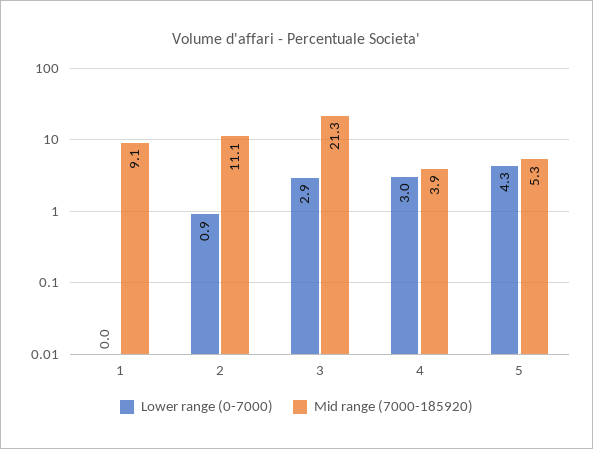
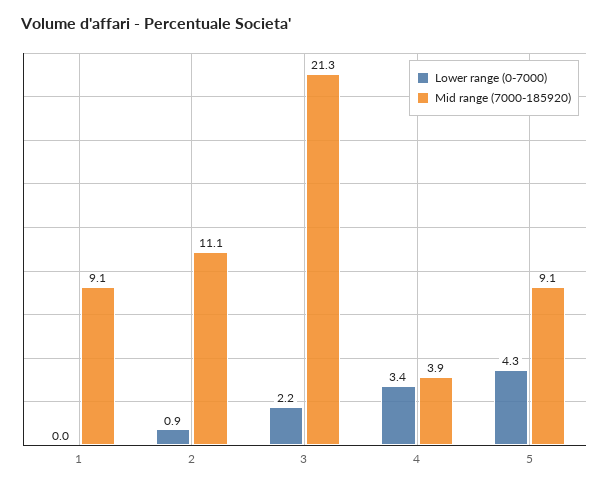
  {
    "Lower range (0-7000)": {
      "1": 0,
      "2": 0.9,
-     "3": 2.9,
+     "3": 2.2,
-     "4": 3,
+     "4": 3.4,
      "5": 4.3
    },
    "Mid range (7000-185920)": {
      "1": 9.1,
      "2": 11.1,
      "3": 21.3,
      "4": 3.9,
-     "5": 5.3
+     "5": 9.1
    }
  }

